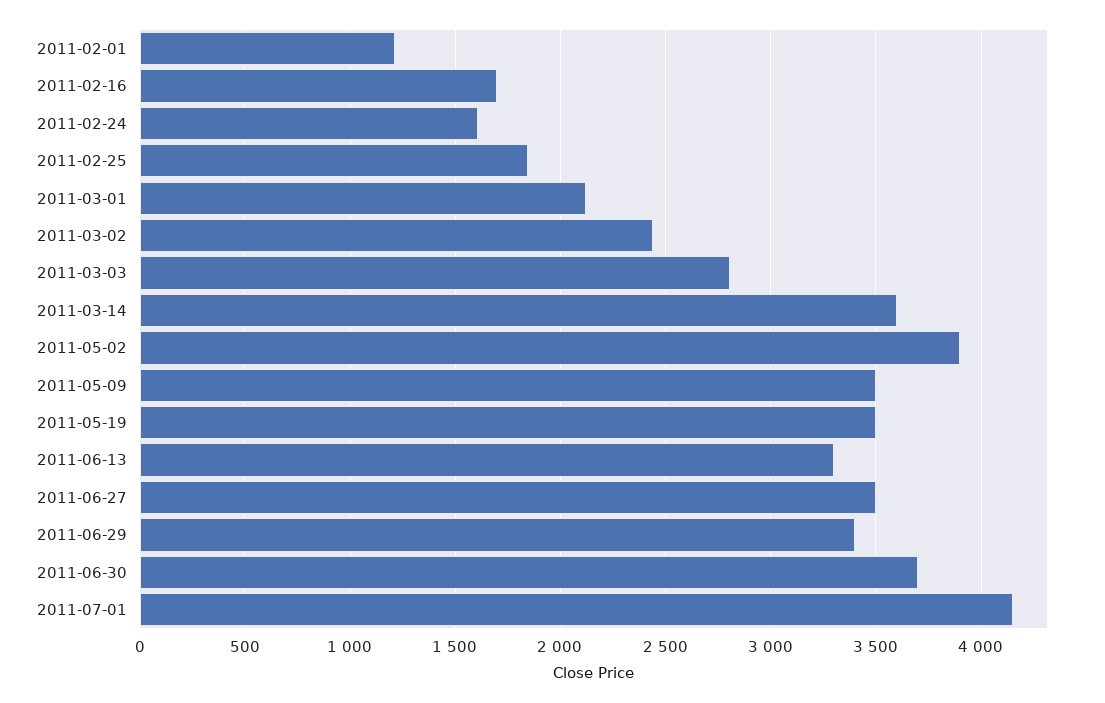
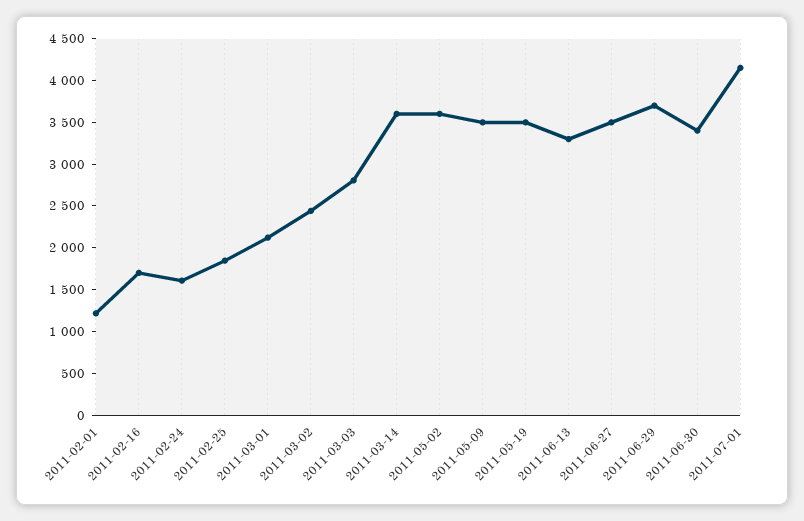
  {
    "2011-02-01": 1200,
    "2011-02-16": 1700,
    "2011-02-24": 1600,
    "2011-02-25": 1850,
    "2011-03-01": 2100,
    "2011-03-02": 2450,
    "2011-03-03": 2800,
    "2011-03-14": 3600,
-   "2011-05-02": 3900,
+   "2011-05-02": 3600,
    "2011-05-09": 3500,
    "2011-05-19": 3500,
    "2011-06-13": 3300,
    "2011-06-27": 3500,
-   "2011-06-29": 3400,
+   "2011-06-29": 3700,
-   "2011-06-30": 3700,
+   "2011-06-30": 3400,
    "2011-07-01": 4150
  }

